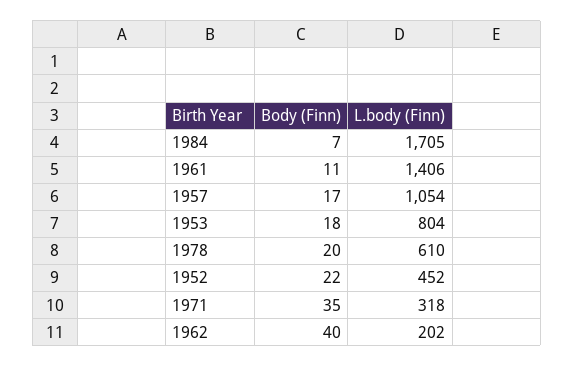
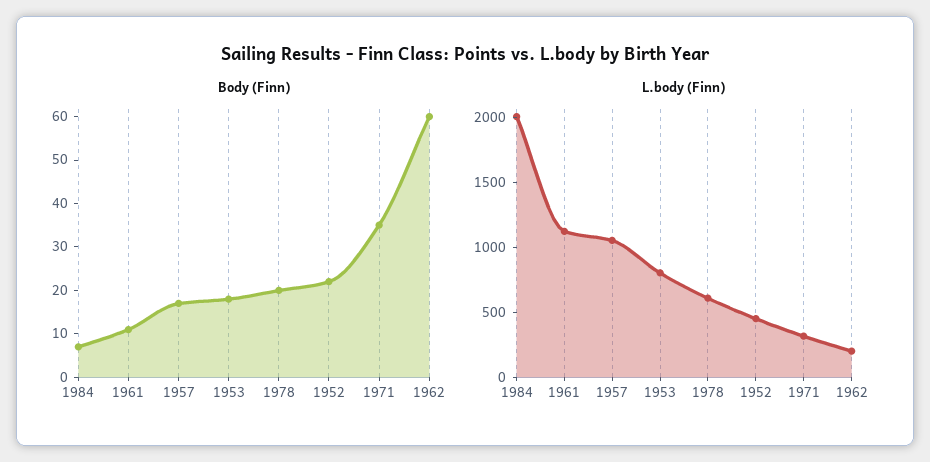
  {
    "Body (Finn)": {
      "1984": 7,
      "1961": 11,
      "1957": 17,
      "1953": 18,
      "1978": 20,
      "1952": 22,
      "1971": 35,
-     "1962": 40
+     "1962": 60
    },
    "L.body (Finn)": {
-     "1984": 1705,
+     "1984": 2000,
-     "1961": 1406,
+     "1961": 1100,
      "1957": 1054,
      "1953": 804,
      "1978": 610,
      "1952": 452,
      "1971": 318,
      "1962": 202
    }
  }

